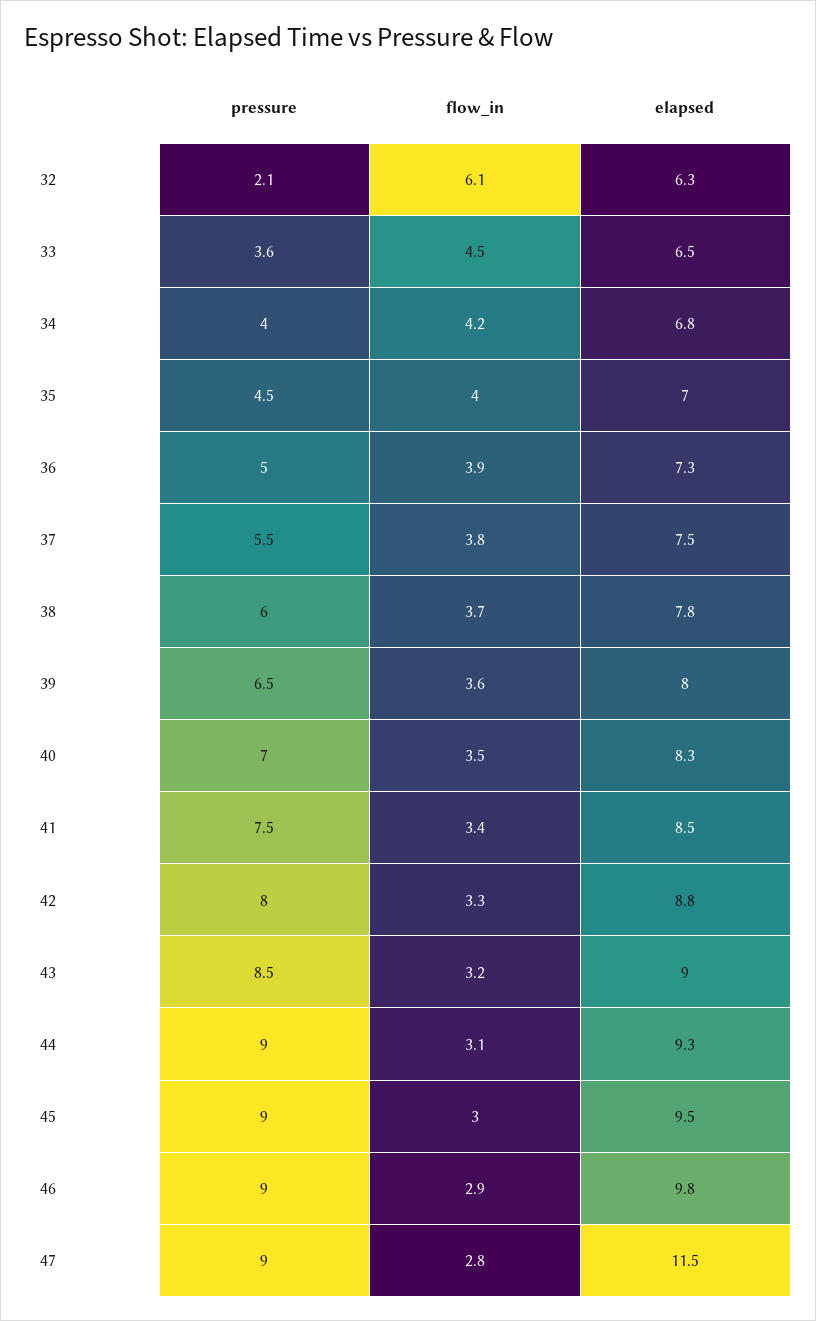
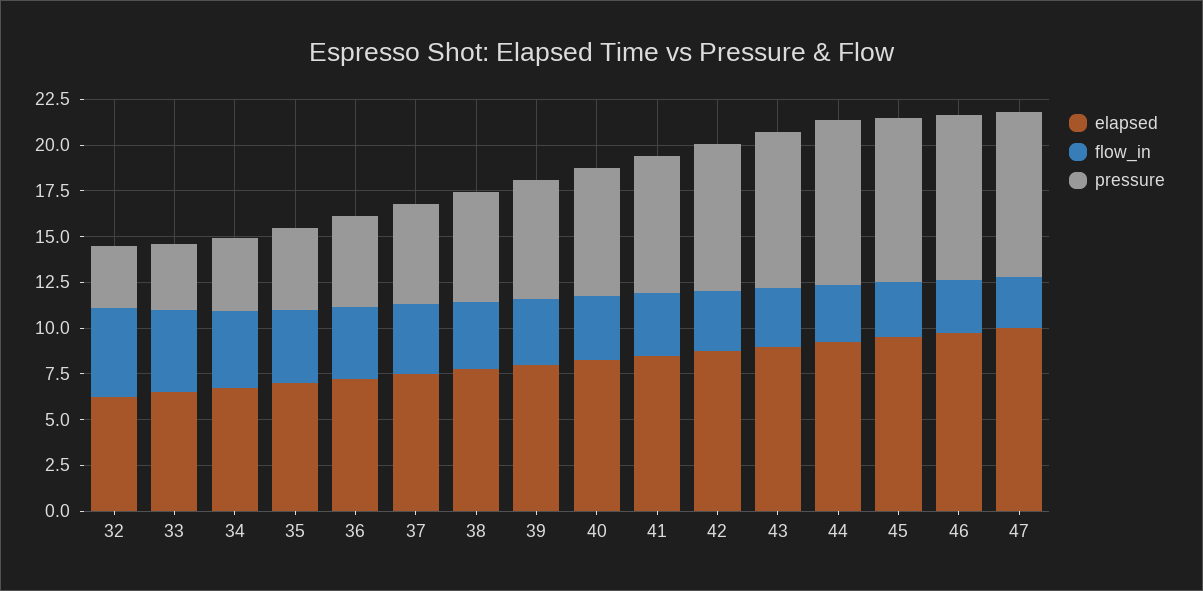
  {
    "pressure": {
-     "32": 2.1,
+     "32": 3.5,
      "33": 3.6,
      "34": 4,
      "35": 4.5,
      "36": 5,
      "37": 5.5,
      "38": 6,
      "39": 6.5,
      "40": 7,
      "41": 7.5,
      "42": 8,
      "43": 8.5,
      "44": 9,
      "45": 9,
      "46": 9,
      "47": 9
    },
    "flow_in": {
-     "32": 6.1,
+     "32": 5,
      "33": 4.5,
      "34": 4.2,
      "35": 4,
      "36": 3.9,
      "37": 3.8,
      "38": 3.7,
      "39": 3.6,
      "40": 3.5,
      "41": 3.4,
      "42": 3.3,
      "43": 3.2,
      "44": 3.1,
      "45": 3,
      "46": 2.9,
      "47": 2.8
    },
    "elapsed": {
      "32": 6.3,
      "33": 6.5,
      "34": 6.8,
      "35": 7,
      "36": 7.3,
      "37": 7.5,
      "38": 7.8,
      "39": 8,
      "40": 8.3,
      "41": 8.5,
      "42": 8.8,
      "43": 9,
      "44": 9.3,
      "45": 9.5,
      "46": 9.8,
-     "47": 11.5
+     "47": 10
    }
  }

